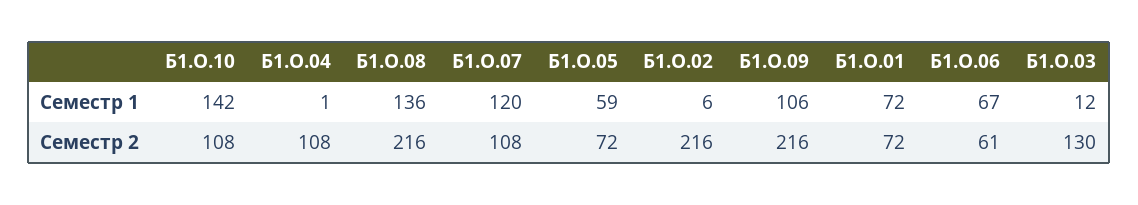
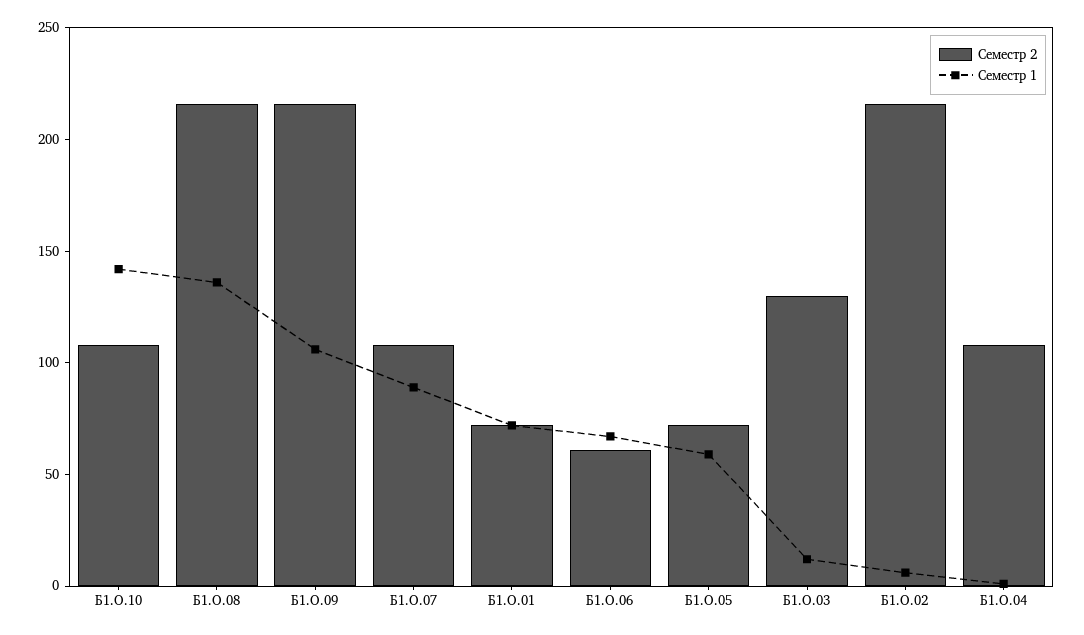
  {
    "Семестр 1": {
      "Б1.О.10": 142,
      "Б1.О.04": 1,
      "Б1.О.08": 136,
-     "Б1.О.07": 120,
+     "Б1.О.07": 90,
      "Б1.О.05": 59,
      "Б1.О.02": 6,
      "Б1.О.09": 106,
      "Б1.О.01": 72,
      "Б1.О.06": 67,
      "Б1.О.03": 12
    },
    "Семестр 2": {
      "Б1.О.10": 108,
      "Б1.О.04": 108,
      "Б1.О.08": 216,
      "Б1.О.07": 108,
      "Б1.О.05": 72,
      "Б1.О.02": 216,
      "Б1.О.09": 216,
      "Б1.О.01": 72,
      "Б1.О.06": 61,
      "Б1.О.03": 130
    }
  }

